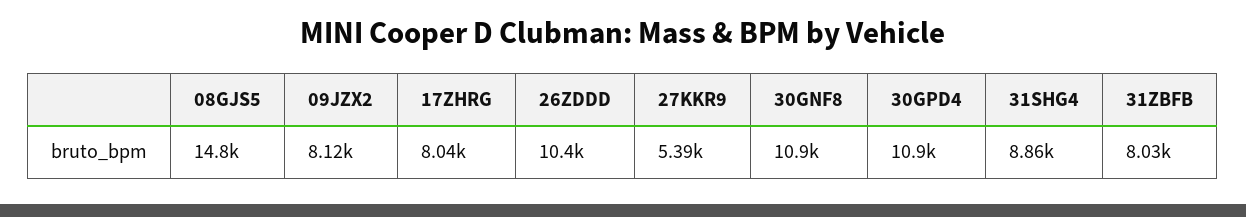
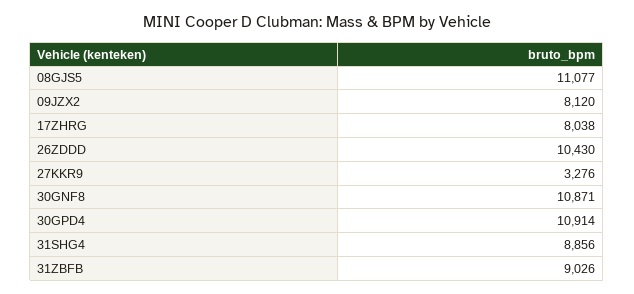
  {
-   "08GJS5": 14800,
+   "08GJS5": 11077,
    "09JZX2": 8120,
    "17ZHRG": 8038,
    "26ZDDD": 10430,
-   "27KKR9": 5390,
+   "27KKR9": 3276,
    "30GNF8": 10871,
    "30GPD4": 10914,
    "31SHG4": 8856,
-   "31ZBFB": 8030
+   "31ZBFB": 9026
  }

